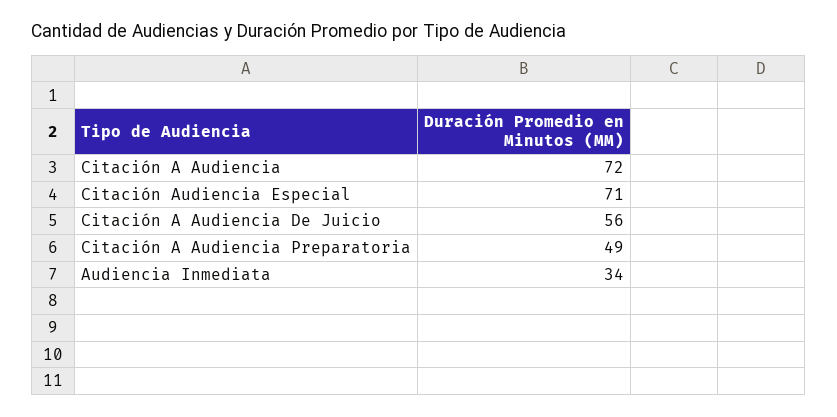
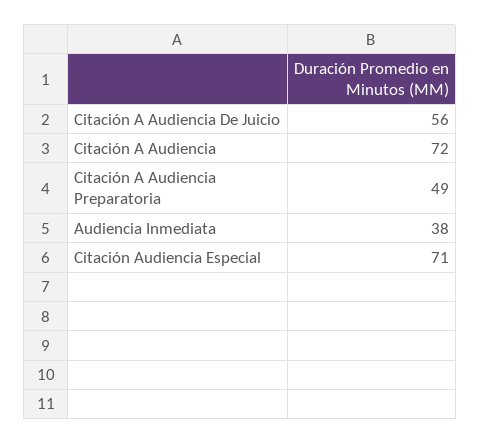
  {
    "Citación A Audiencia": 72,
    "Citación Audiencia Especial": 71,
    "Citación A Audiencia De Juicio": 56,
    "Citación A Audiencia Preparatoria": 49,
-   "Audiencia Inmediata": 34
+   "Audiencia Inmediata": 38
  }

